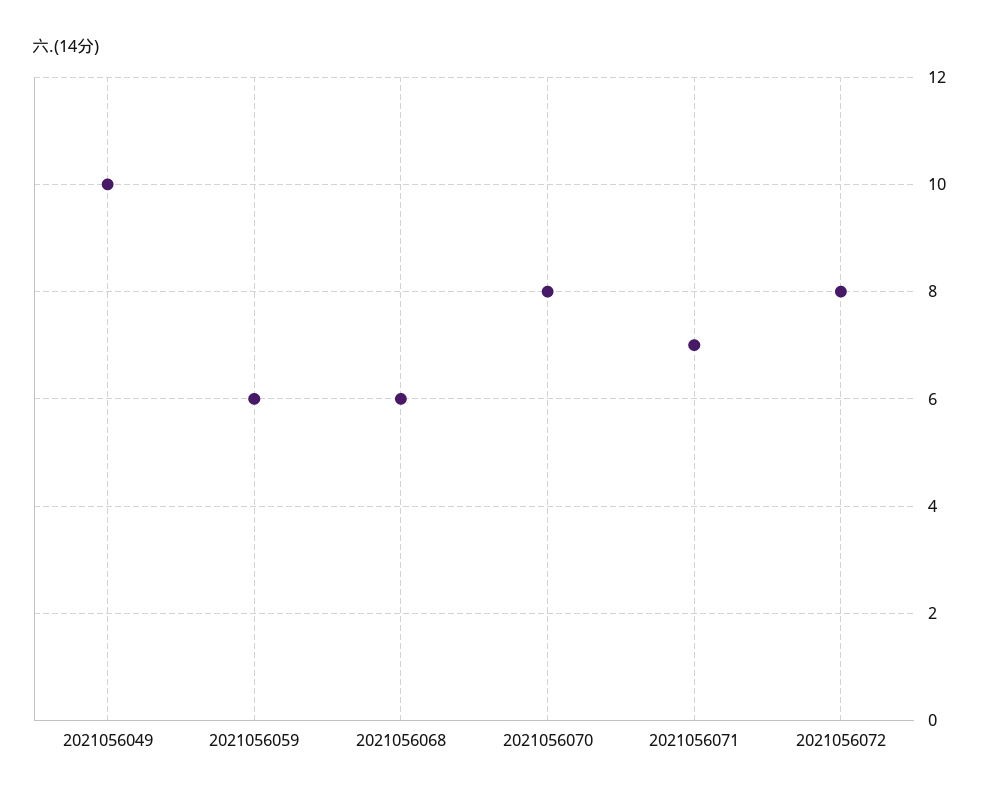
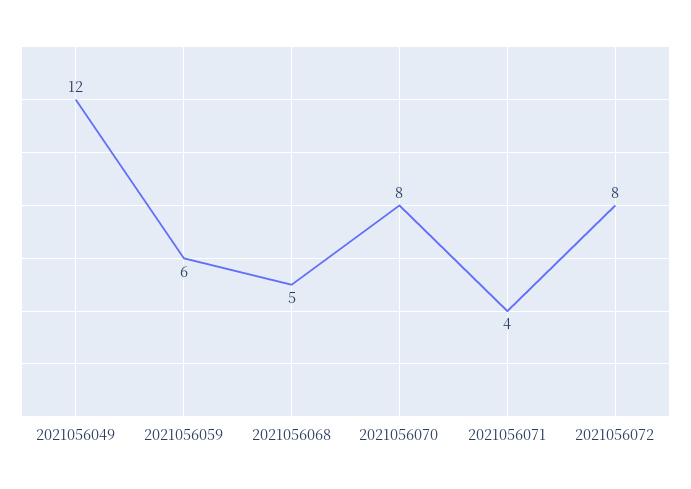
  {
-   "2021056049": 10,
+   "2021056049": 12,
    "2021056059": 6,
-   "2021056068": 6,
+   "2021056068": 5,
    "2021056070": 8,
-   "2021056071": 7,
+   "2021056071": 4,
    "2021056072": 8
  }

